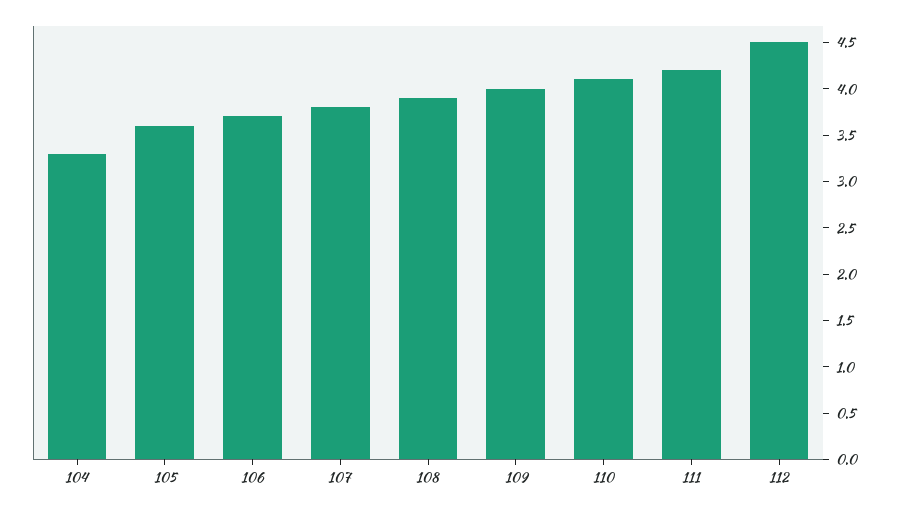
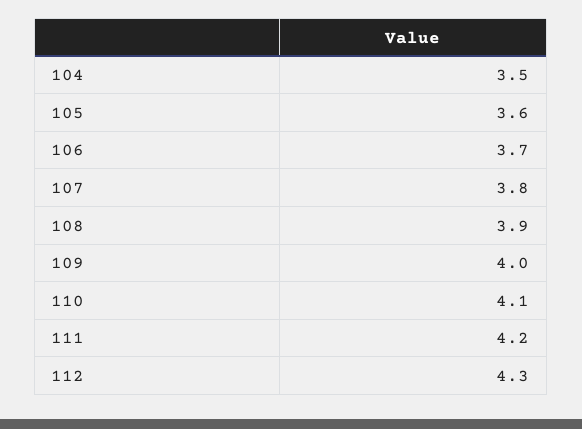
  {
-   "104": 3.3,
+   "104": 3.5,
    "105": 3.6,
    "106": 3.7,
    "107": 3.8,
    "108": 3.9,
    "109": 4,
    "110": 4.1,
    "111": 4.2,
-   "112": 4.5
+   "112": 4.3
  }

